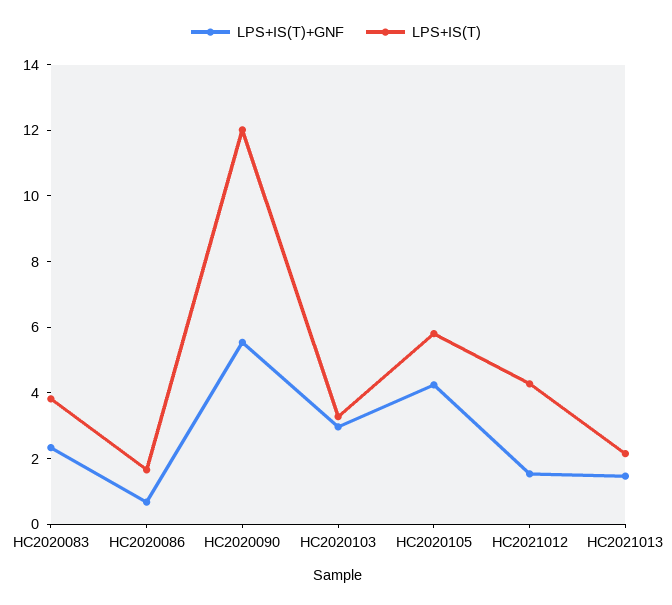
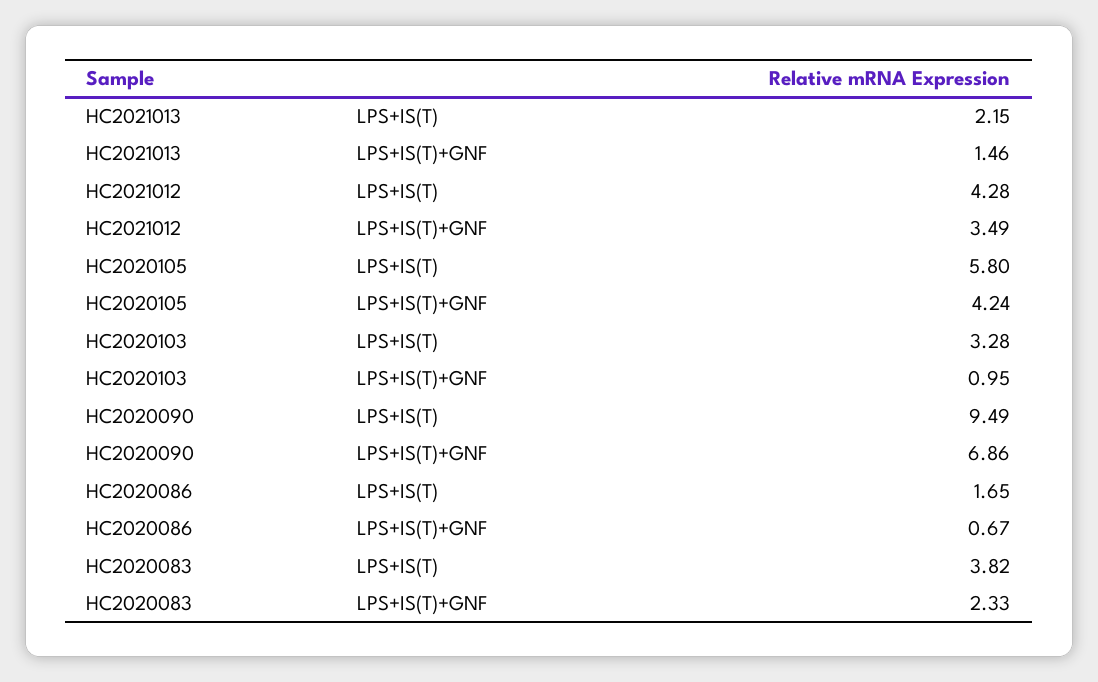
  {
    "LPS+IS(T)+GNF": {
      "HC2020083": 2.33,
      "HC2020086": 0.67,
-     "HC2020090": 5.5,
+     "HC2020090": 6.86,
-     "HC2020103": 3,
+     "HC2020103": 0.95,
      "HC2020105": 4.24,
-     "HC2021012": 1.5,
+     "HC2021012": 3.49,
      "HC2021013": 1.46
    },
    "LPS+IS(T)": {
      "HC2020083": 3.82,
      "HC2020086": 1.65,
-     "HC2020090": 12,
+     "HC2020090": 9.49,
      "HC2020103": 3.28,
      "HC2020105": 5.8,
      "HC2021012": 4.28,
      "HC2021013": 2.15
    }
  }

